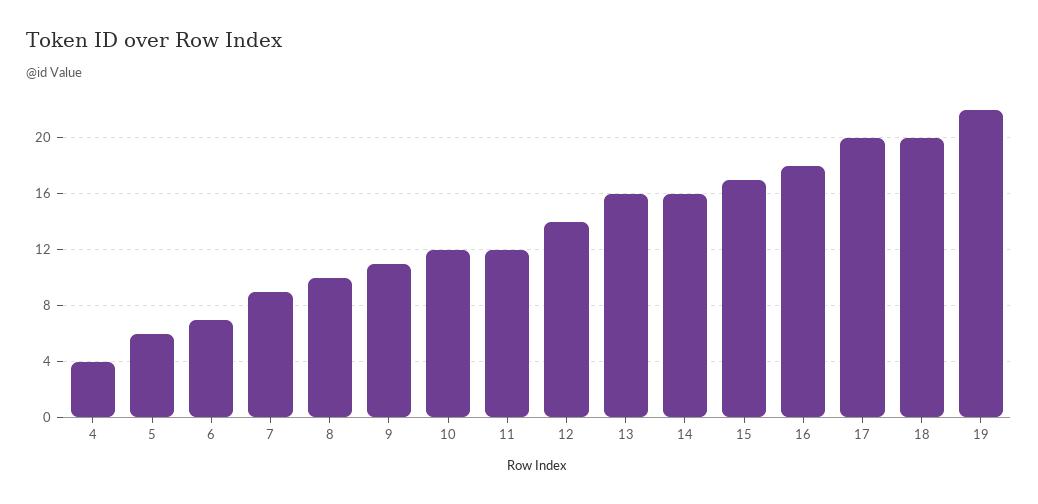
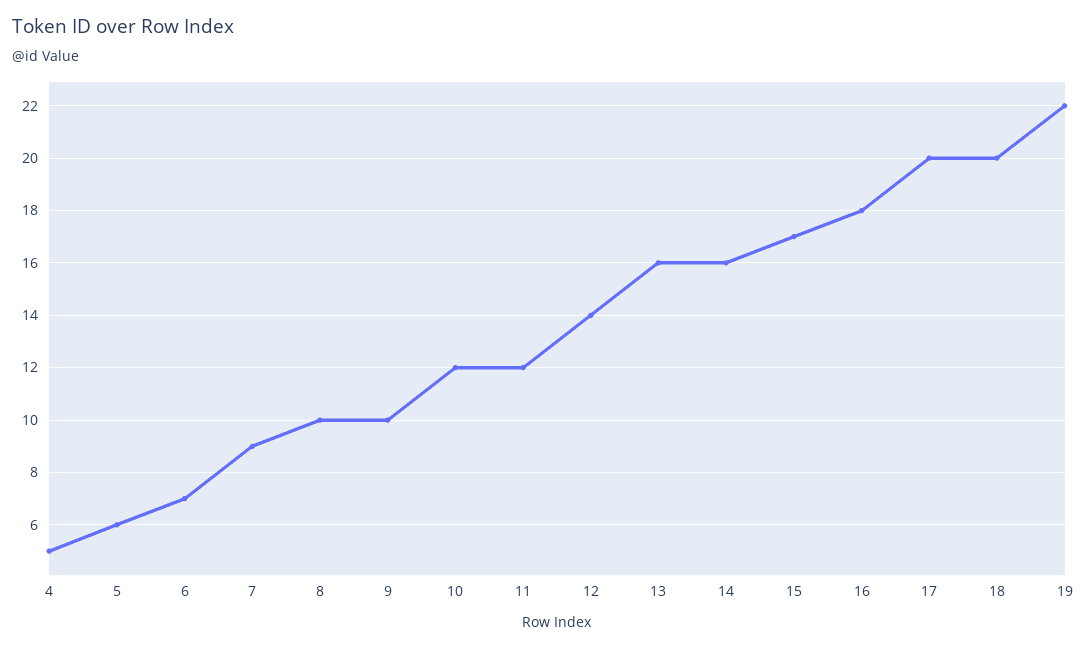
  {
-   "4": 4,
+   "4": 5,
    "5": 6,
    "6": 7,
    "7": 9,
    "8": 10,
-   "9": 11,
+   "9": 10,
    "10": 12,
    "11": 12,
    "12": 14,
    "13": 16,
    "14": 16,
    "15": 17,
    "16": 18,
    "17": 20,
    "18": 20,
    "19": 22
  }

